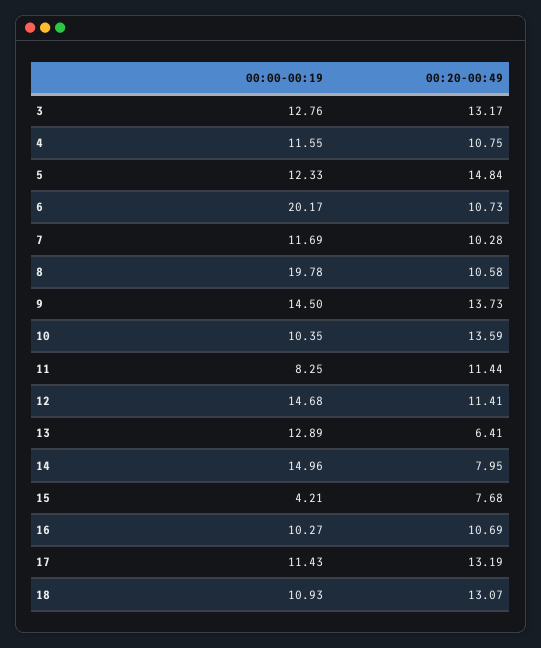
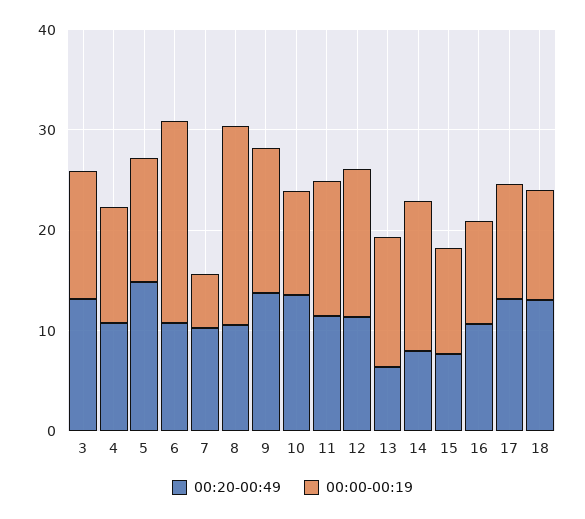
  {
    "00:00-00:19": {
      "3": 12.76,
      "4": 11.55,
      "5": 12.33,
      "6": 20.17,
-     "7": 11.69,
+     "7": 6,
      "8": 19.78,
      "9": 14.5,
      "10": 10.35,
-     "11": 8.25,
+     "11": 14,
      "12": 14.68,
      "13": 12.89,
      "14": 14.96,
-     "15": 4.21,
+     "15": 10,
      "16": 10.27,
      "17": 11.43,
      "18": 10.93
    },
    "00:20-00:49": {
      "3": 13.17,
      "4": 10.75,
      "5": 14.84,
      "6": 10.73,
      "7": 10.28,
      "8": 10.58,
      "9": 13.73,
      "10": 13.59,
      "11": 11.44,
      "12": 11.41,
      "13": 6.41,
      "14": 7.95,
      "15": 7.68,
      "16": 10.69,
      "17": 13.19,
      "18": 13.07
    }
  }

